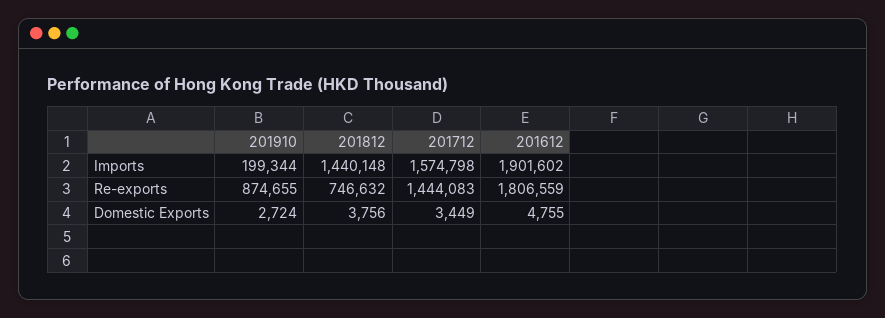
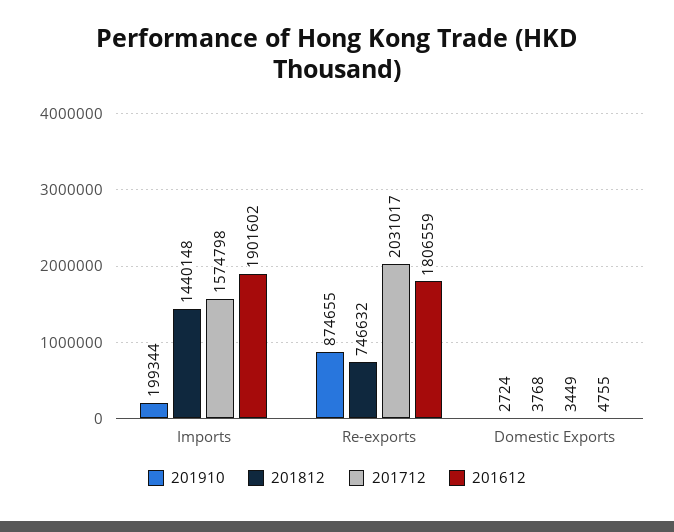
  {
    "201910": {
      "Imports": 199344,
      "Re-exports": 874655,
      "Domestic Exports": 2724
    },
    "201812": {
      "Imports": 1440148,
      "Re-exports": 746632,
-     "Domestic Exports": 3756
+     "Domestic Exports": 3768
    },
    "201712": {
      "Imports": 1574798,
-     "Re-exports": 1444083,
+     "Re-exports": 2031017,
      "Domestic Exports": 3449
    },
    "201612": {
      "Imports": 1901602,
      "Re-exports": 1806559,
      "Domestic Exports": 4755
    }
  }

